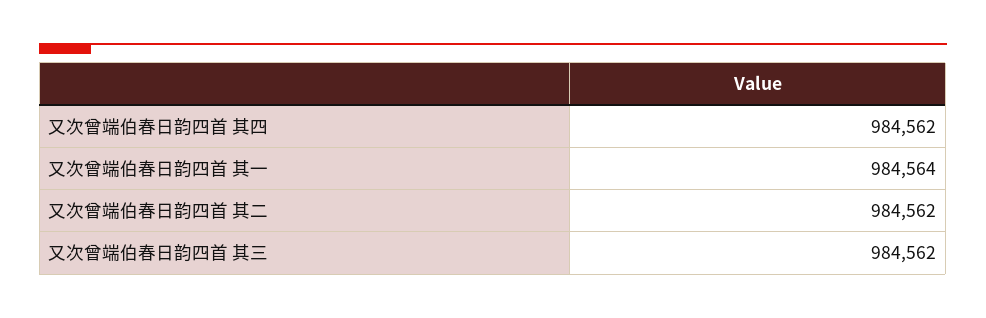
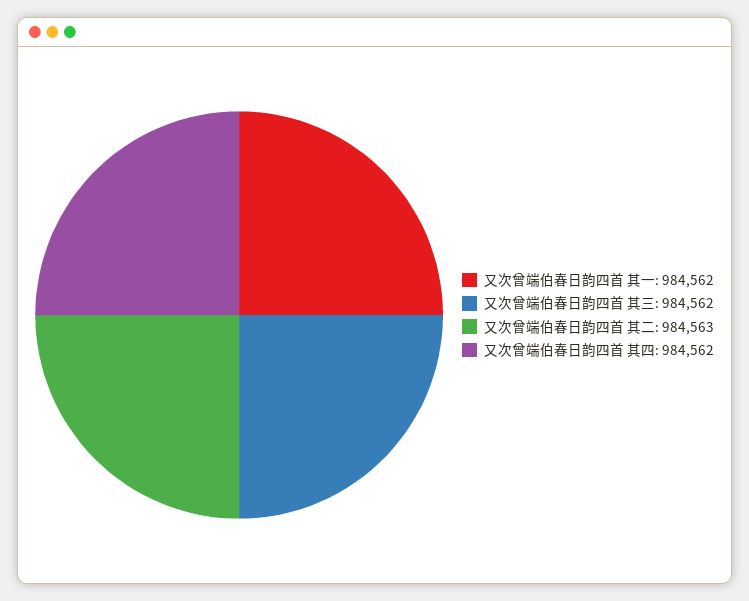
  {
    "又次曾端伯春日韵四首 其四": 984562,
-   "又次曾端伯春日韵四首 其一": 984564,
+   "又次曾端伯春日韵四首 其一": 984562,
-   "又次曾端伯春日韵四首 其二": 984562,
+   "又次曾端伯春日韵四首 其二": 984563,
    "又次曾端伯春日韵四首 其三": 984562
  }

